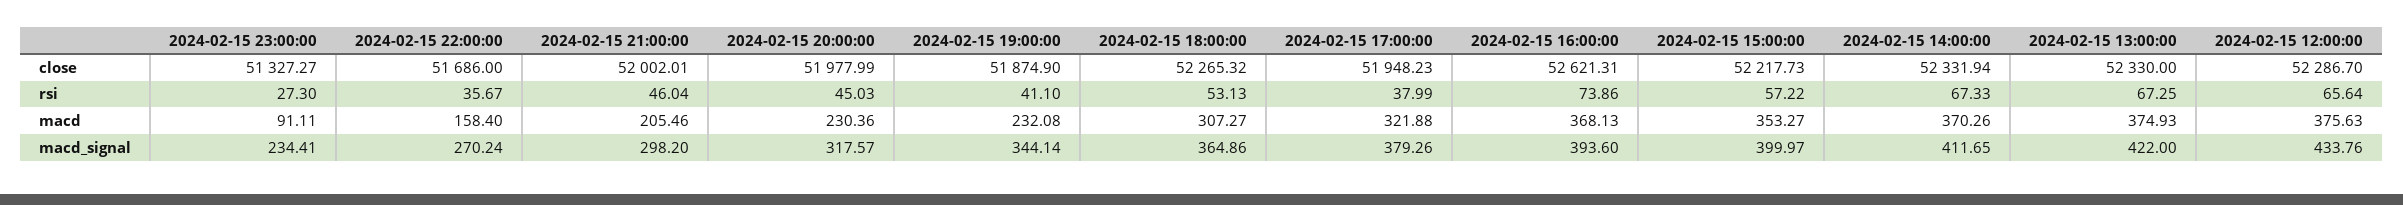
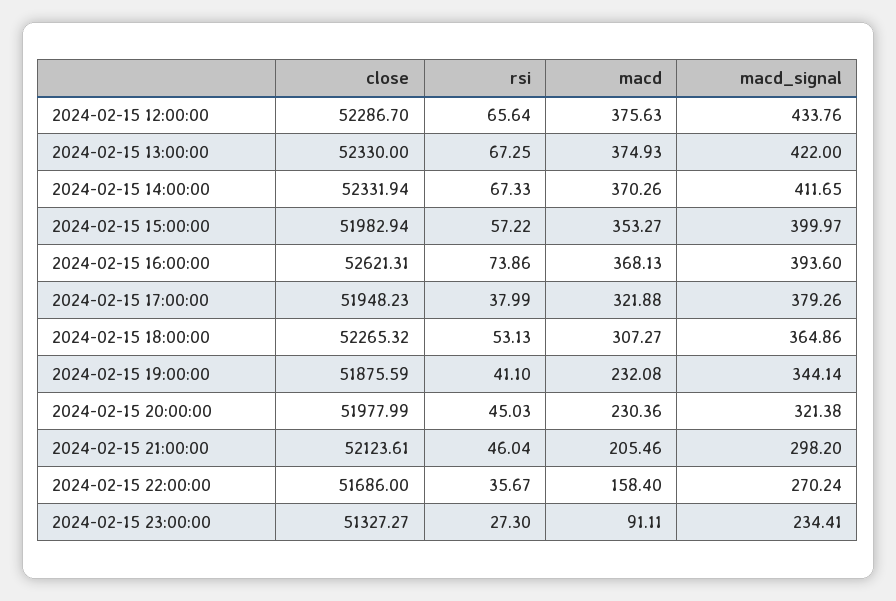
  {
    "2024-02-15 23:00:00": {
      "close": 51327.27,
      "rsi": 27.3,
      "macd": 91.11,
      "macd_signal": 234.41
    },
    "2024-02-15 22:00:00": {
      "close": 51686,
      "rsi": 35.67,
      "macd": 158.4,
      "macd_signal": 270.24
    },
    "2024-02-15 21:00:00": {
-     "close": 52002.01,
+     "close": 52123.61,
      "rsi": 46.04,
      "macd": 205.46,
      "macd_signal": 298.2
    },
    "2024-02-15 20:00:00": {
      "close": 51977.99,
      "rsi": 45.03,
      "macd": 230.36,
-     "macd_signal": 317.57
+     "macd_signal": 321.38
    },
    "2024-02-15 19:00:00": {
-     "close": 51874.9,
+     "close": 51875.59,
      "rsi": 41.1,
      "macd": 232.08,
      "macd_signal": 344.14
    },
    "2024-02-15 18:00:00": {
      "close": 52265.32,
      "rsi": 53.13,
      "macd": 307.27,
      "macd_signal": 364.86
    },
    "2024-02-15 17:00:00": {
      "close": 51948.23,
      "rsi": 37.99,
      "macd": 321.88,
      "macd_signal": 379.26
    },
    "2024-02-15 16:00:00": {
      "close": 52621.31,
      "rsi": 73.86,
      "macd": 368.13,
      "macd_signal": 393.6
    },
    "2024-02-15 15:00:00": {
-     "close": 52217.73,
+     "close": 51982.94,
      "rsi": 57.22,
      "macd": 353.27,
      "macd_signal": 399.97
    },
    "2024-02-15 14:00:00": {
      "close": 52331.94,
      "rsi": 67.33,
      "macd": 370.26,
      "macd_signal": 411.65
    },
    "2024-02-15 13:00:00": {
      "close": 52330,
      "rsi": 67.25,
      "macd": 374.93,
      "macd_signal": 422
    },
    "2024-02-15 12:00:00": {
      "close": 52286.7,
      "rsi": 65.64,
      "macd": 375.63,
      "macd_signal": 433.76
    }
  }

